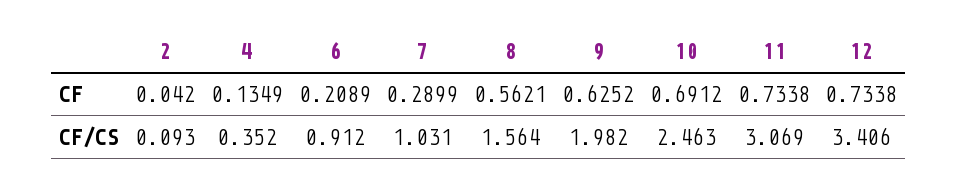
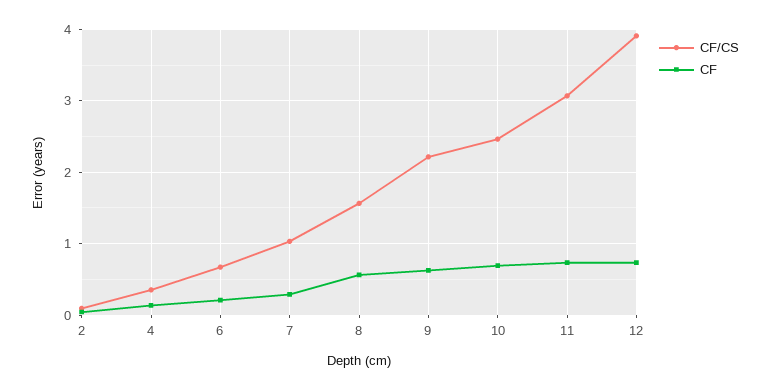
  {
    "CF": {
      "2": 0.042,
      "4": 0.1349,
      "6": 0.2089,
      "7": 0.2899,
      "8": 0.5621,
      "9": 0.6252,
      "10": 0.6912,
      "11": 0.7338,
      "12": 0.7338
    },
    "CF/CS": {
      "2": 0.093,
      "4": 0.352,
-     "6": 0.912,
+     "6": 0.7,
      "7": 1.031,
      "8": 1.564,
-     "9": 1.982,
+     "9": 2.2,
      "10": 2.463,
      "11": 3.069,
-     "12": 3.406
+     "12": 3.9
    }
  }

